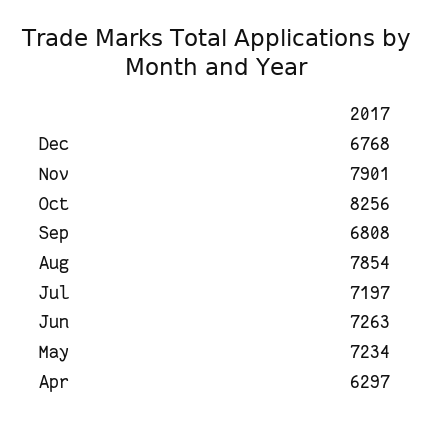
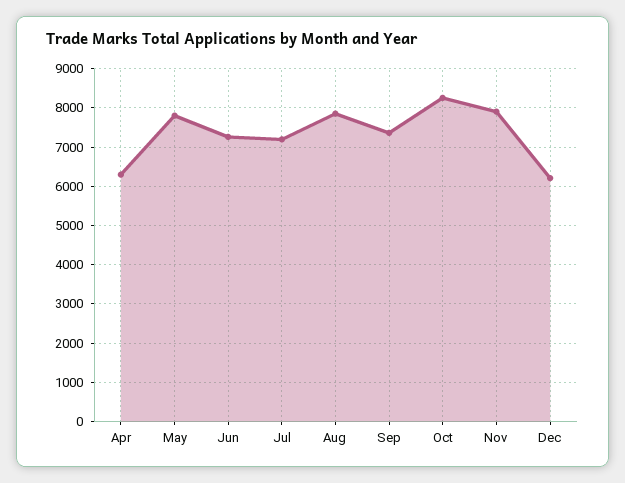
  {
-   "Dec": 6768,
+   "Dec": 6200,
    "Nov": 7901,
    "Oct": 8256,
-   "Sep": 6808,
+   "Sep": 7400,
    "Aug": 7854,
    "Jul": 7197,
    "Jun": 7263,
-   "May": 7234,
+   "May": 7800,
    "Apr": 6297
  }

